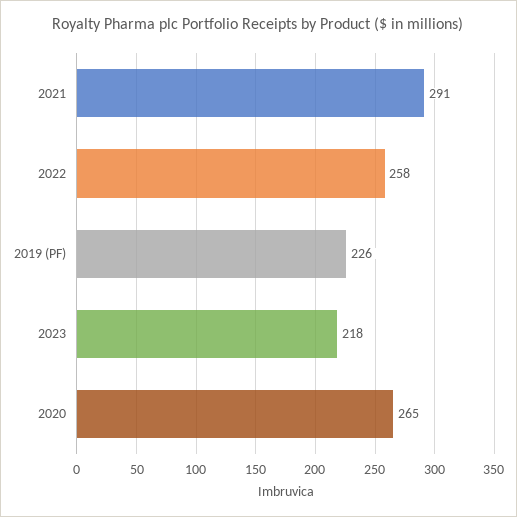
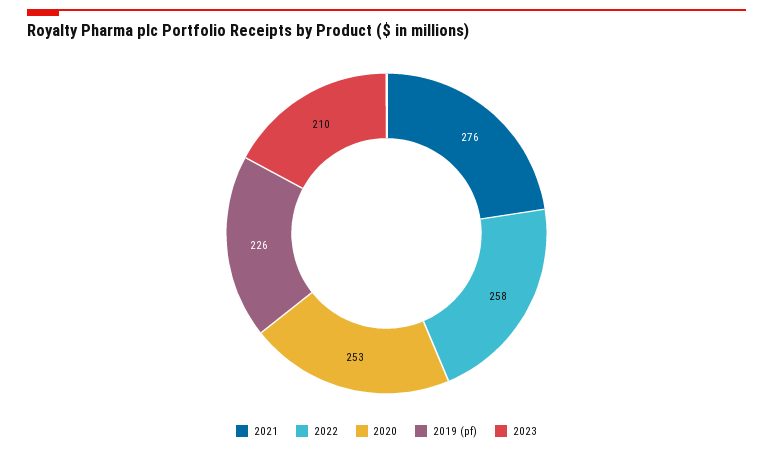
  {
-   "2021": 291,
+   "2021": 276,
    "2022": 258,
    "2019 (PF)": 226,
-   "2023": 218,
+   "2023": 210,
-   "2020": 265
+   "2020": 253
  }

